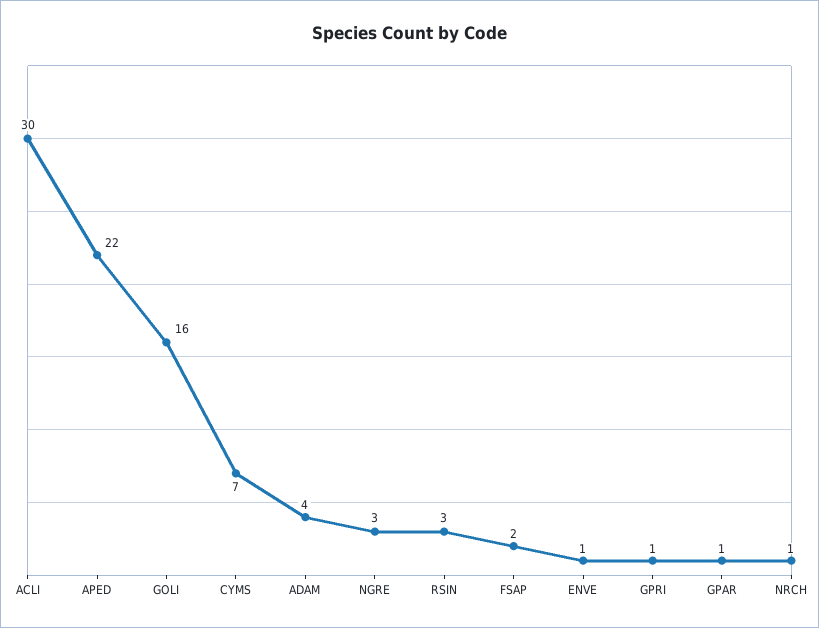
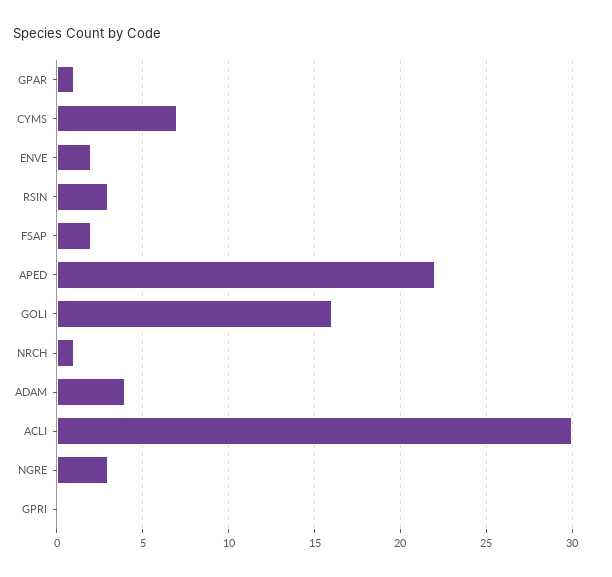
  {
    "ACLI": 30,
    "APED": 22,
    "GOLI": 16,
    "CYMS": 7,
    "ADAM": 4,
    "NGRE": 3,
    "RSIN": 3,
    "FSAP": 2,
-   "ENVE": 1,
+   "ENVE": 2,
-   "GPRI": 1,
+   "GPRI": 0,
    "GPAR": 1,
    "NRCH": 1
  }

